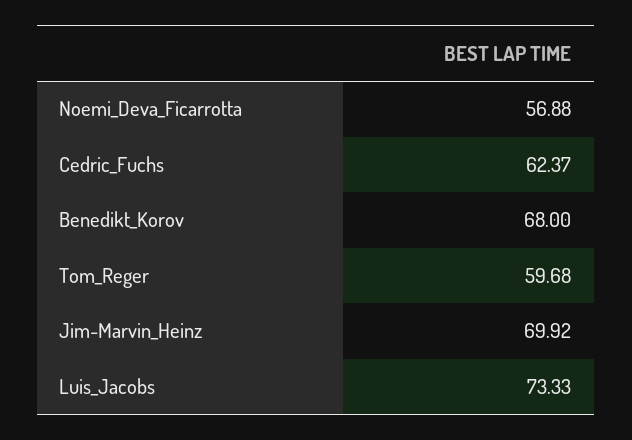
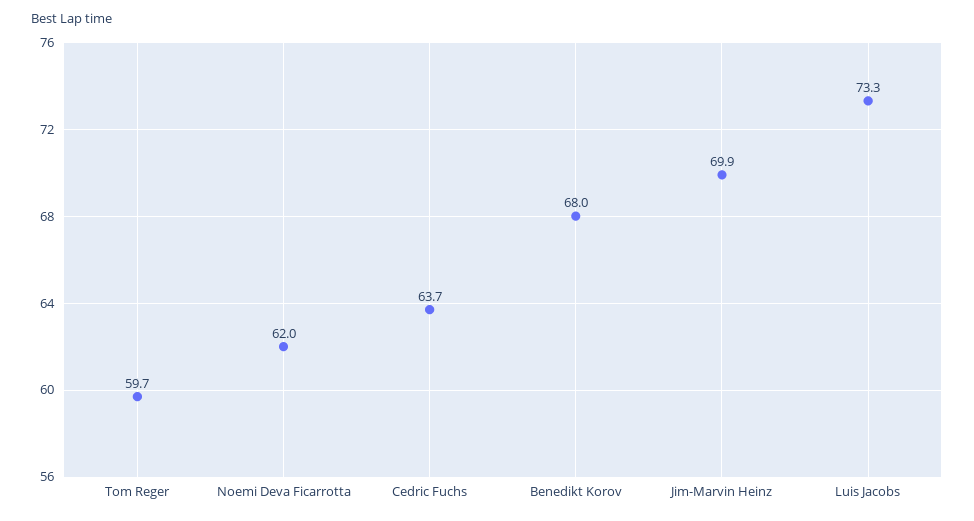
  {
-   "Noemi_Deva_Ficarrotta": 56.88,
+   "Noemi_Deva_Ficarrotta": 62,
-   "Cedric_Fuchs": 62.37,
+   "Cedric_Fuchs": 63.7,
    "Benedikt_Korov": 68,
    "Tom_Reger": 59.68,
    "Jim-Marvin_Heinz": 69.92,
    "Luis_Jacobs": 73.33
  }

